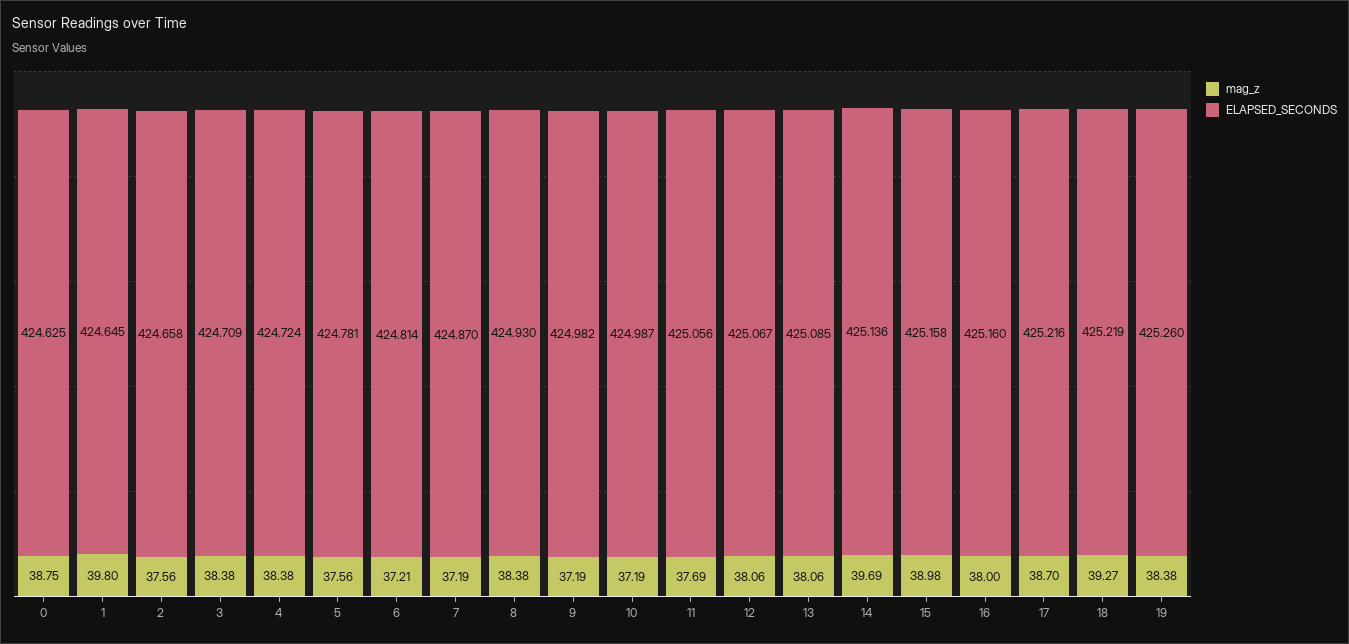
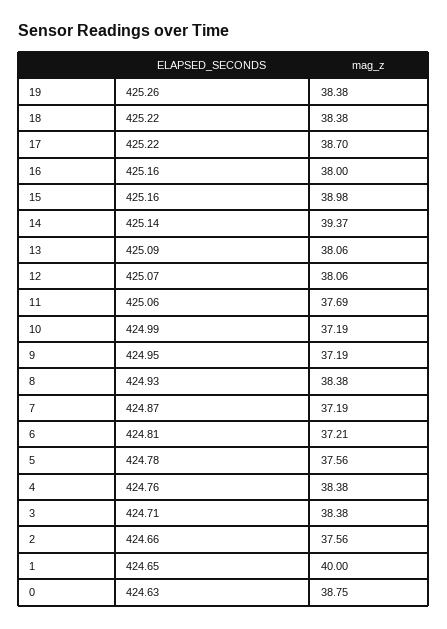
  {
    "mag_z": {
      "0": 38.75,
-     "1": 39.8,
+     "1": 40,
      "2": 37.56,
      "3": 38.38,
      "4": 38.38,
      "5": 37.56,
      "6": 37.21,
      "7": 37.19,
      "8": 38.38,
      "9": 37.19,
      "10": 37.19,
      "11": 37.69,
      "12": 38.06,
      "13": 38.06,
-     "14": 39.69,
+     "14": 39.37,
      "15": 38.98,
      "16": 38,
      "17": 38.7,
-     "18": 39.27,
+     "18": 38.38,
      "19": 38.38
    },
    "ELAPSED_SECONDS": {
      "0": 424.625,
      "1": 424.645,
      "2": 424.658,
      "3": 424.709,
-     "4": 424.724,
+     "4": 424.76,
      "5": 424.781,
      "6": 424.814,
      "7": 424.87,
      "8": 424.93,
-     "9": 424.982,
+     "9": 424.95,
      "10": 424.987,
      "11": 425.056,
      "12": 425.067,
      "13": 425.085,
      "14": 425.136,
      "15": 425.158,
      "16": 425.16,
      "17": 425.216,
      "18": 425.219,
      "19": 425.26
    }
  }

